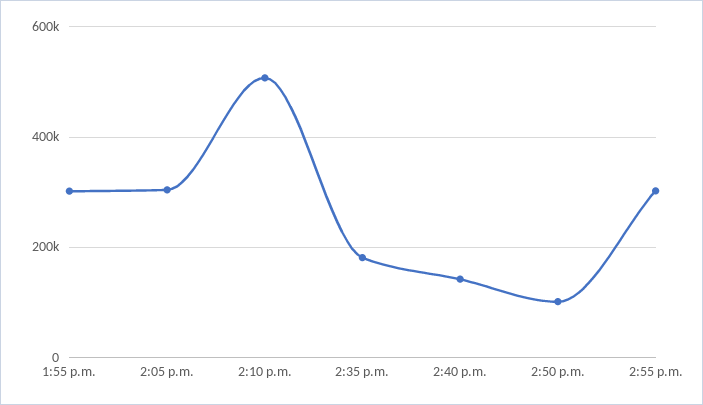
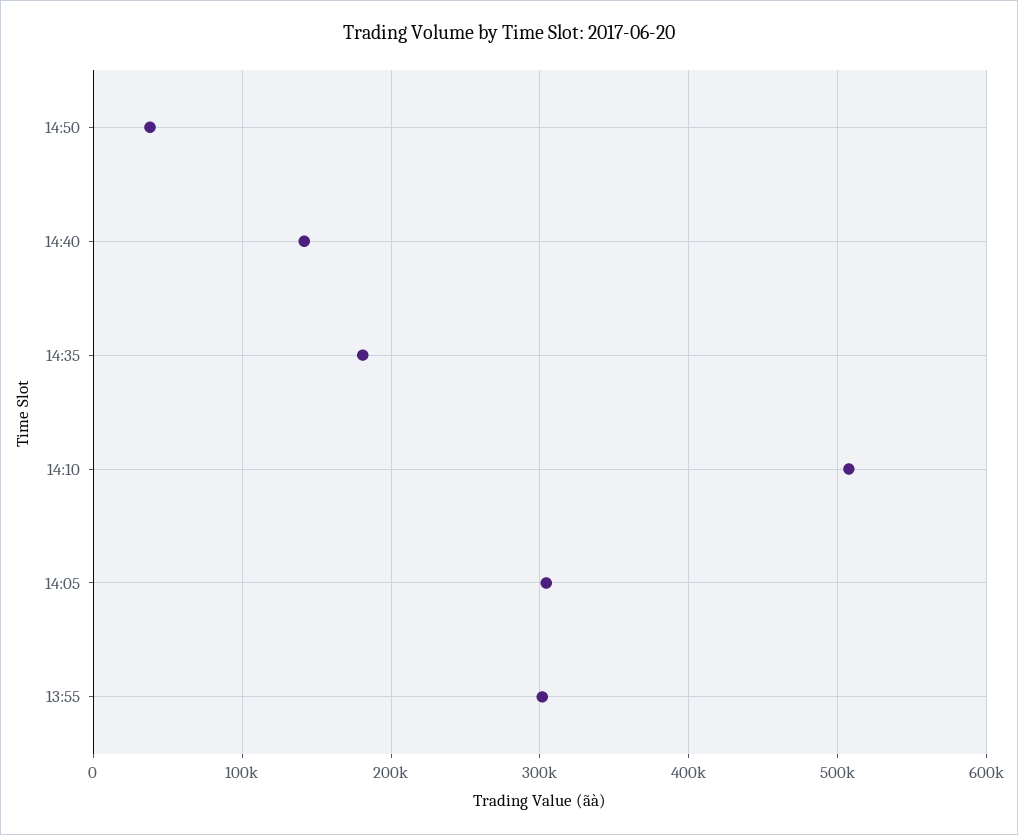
  {
    "1:55 p.m.": 300000,
    "2:05 p.m.": 300000,
    "2:10 p.m.": 510000,
    "2:35 p.m.": 180000,
    "2:40 p.m.": 140000,
-   "2:50 p.m.": 100000,
+   "2:50 p.m.": 40000
-   "2:55 p.m.": 300000
  }

